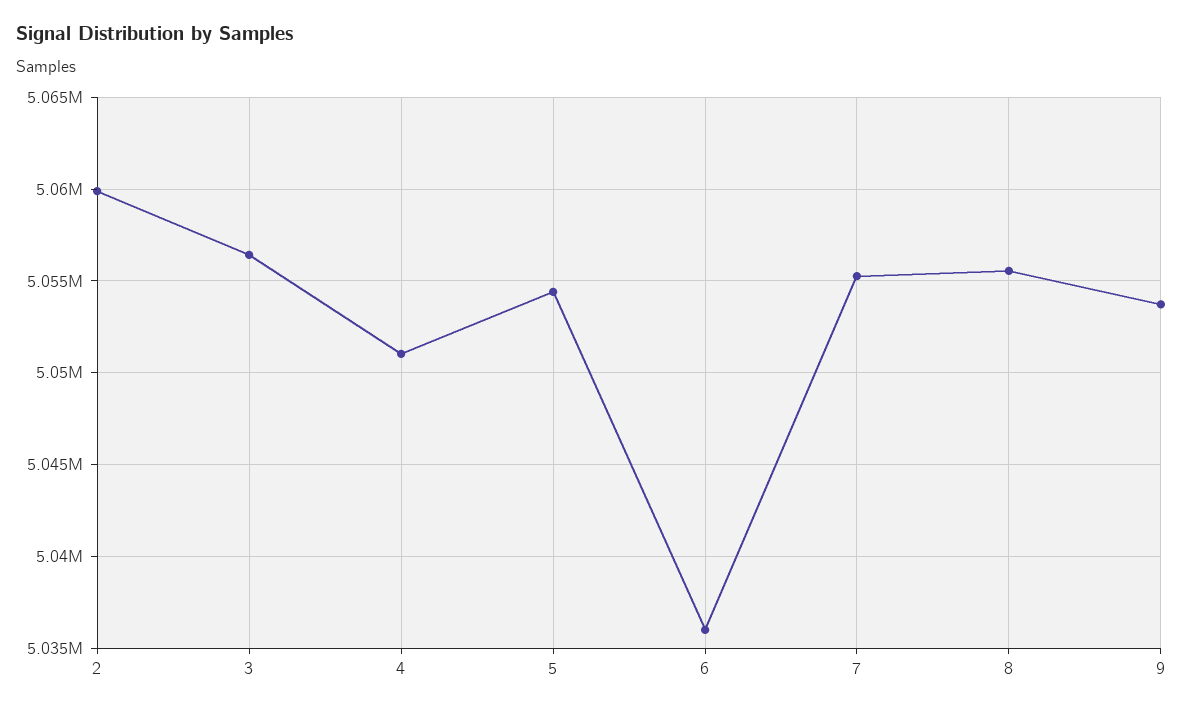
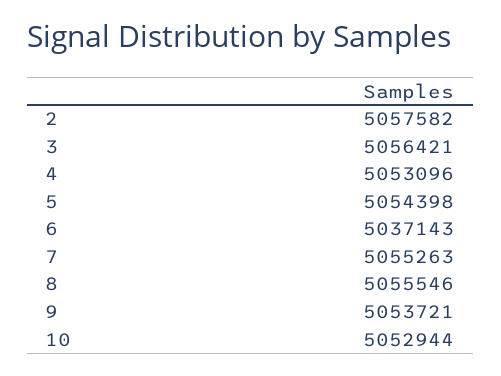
  {
-   "2": 5060000,
+   "2": 5057582,
    "3": 5056421,
-   "4": 5051000,
+   "4": 5053096,
    "5": 5054398,
-   "6": 5036000,
+   "6": 5037143,
    "7": 5055263,
    "8": 5055546,
-   "9": 5053721
+   "9": 5053721,
+   "10": 5052944
  }

